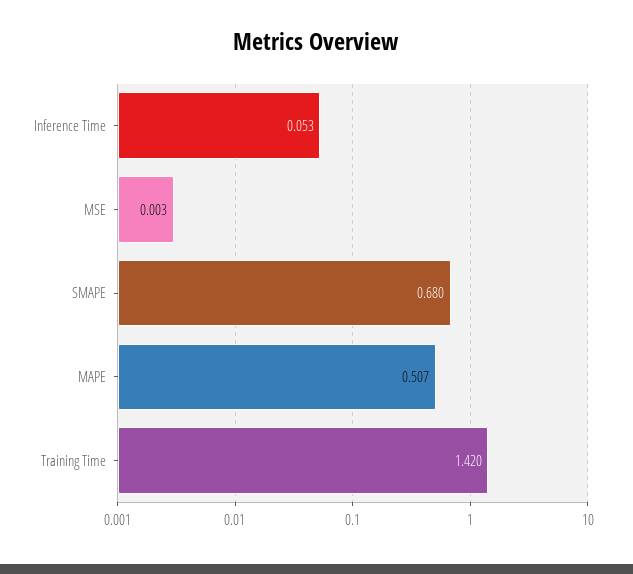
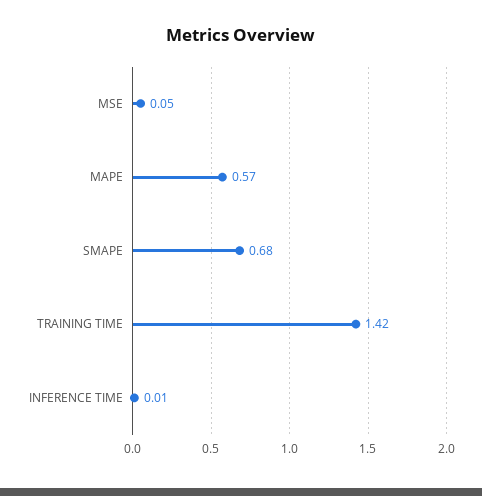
  {
-   "Inference Time": 0.053,
+   "Inference Time": 0.01,
-   "MSE": 0.003,
+   "MSE": 0.05,
    "SMAPE": 0.68,
-   "MAPE": 0.507,
+   "MAPE": 0.57,
    "Training Time": 1.42
  }

